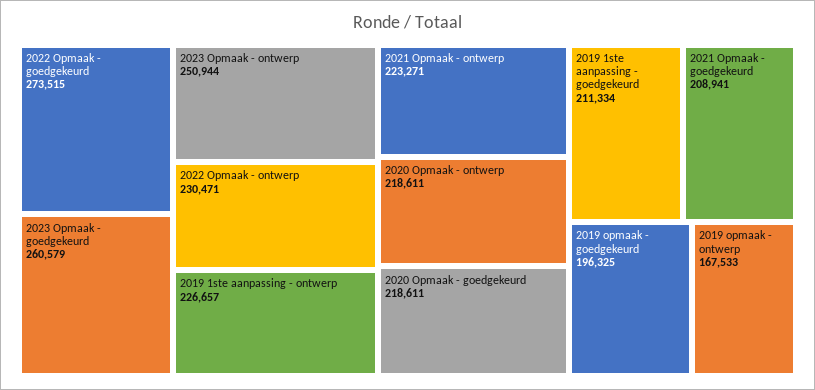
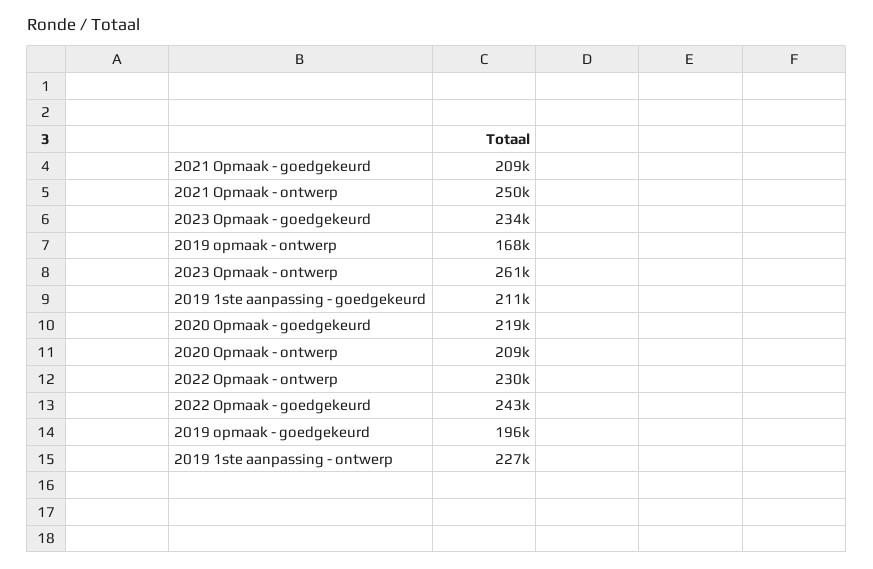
  {
-   "2022 Opmaak - goedgekeurd": 273515,
+   "2022 Opmaak - goedgekeurd": 243000,
-   "2023 Opmaak - goedgekeurd": 260579,
+   "2023 Opmaak - goedgekeurd": 234000,
-   "2023 Opmaak - ontwerp": 250944,
+   "2023 Opmaak - ontwerp": 261000,
    "2022 Opmaak - ontwerp": 230471,
    "2019 1ste aanpassing - ontwerp": 226657,
-   "2021 Opmaak - ontwerp": 223271,
+   "2021 Opmaak - ontwerp": 250000,
-   "2020 Opmaak - ontwerp": 218611,
+   "2020 Opmaak - ontwerp": 209000,
    "2020 Opmaak - goedgekeurd": 218611,
    "2019 1ste aanpassing - goedgekeurd": 211334,
    "2021 Opmaak - goedgekeurd": 208941,
    "2019 opmaak - goedgekeurd": 196325,
    "2019 opmaak - ontwerp": 167533
  }

